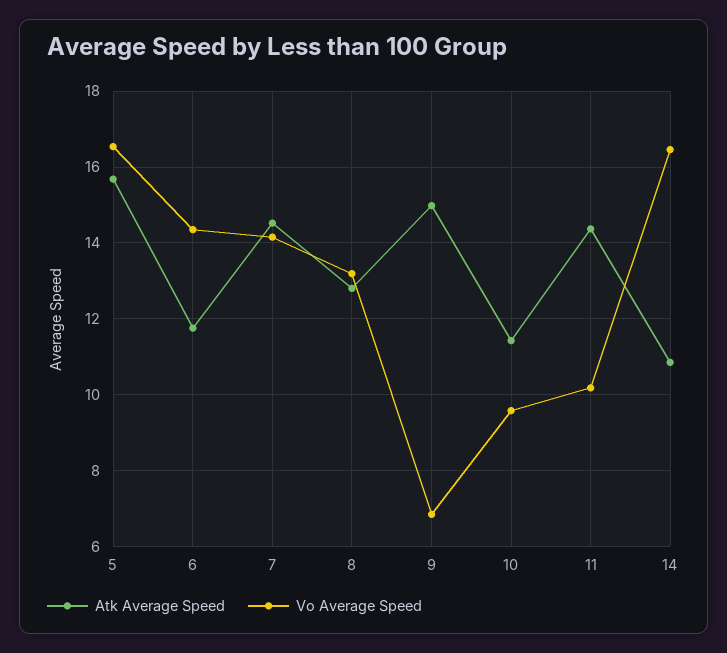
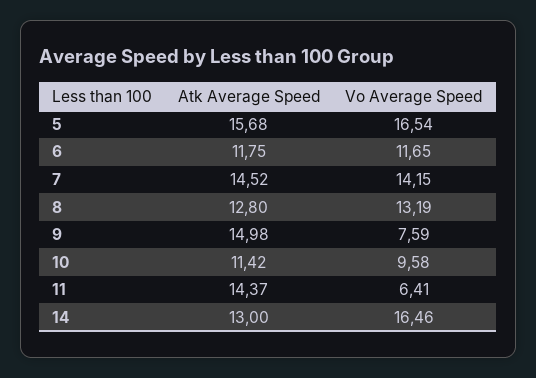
  {
    "Atk Average Speed": {
      "5": 15.68,
      "6": 11.75,
      "7": 14.52,
      "8": 12.8,
      "9": 14.98,
      "10": 11.42,
      "11": 14.37,
-     "14": 10.8
+     "14": 13
    },
    "Vo Average Speed": {
      "5": 16.54,
-     "6": 14.4,
+     "6": 11.65,
      "7": 14.15,
      "8": 13.19,
-     "9": 6.8,
+     "9": 7.59,
      "10": 9.58,
-     "11": 10.2,
+     "11": 6.41,
      "14": 16.46
    }
  }

